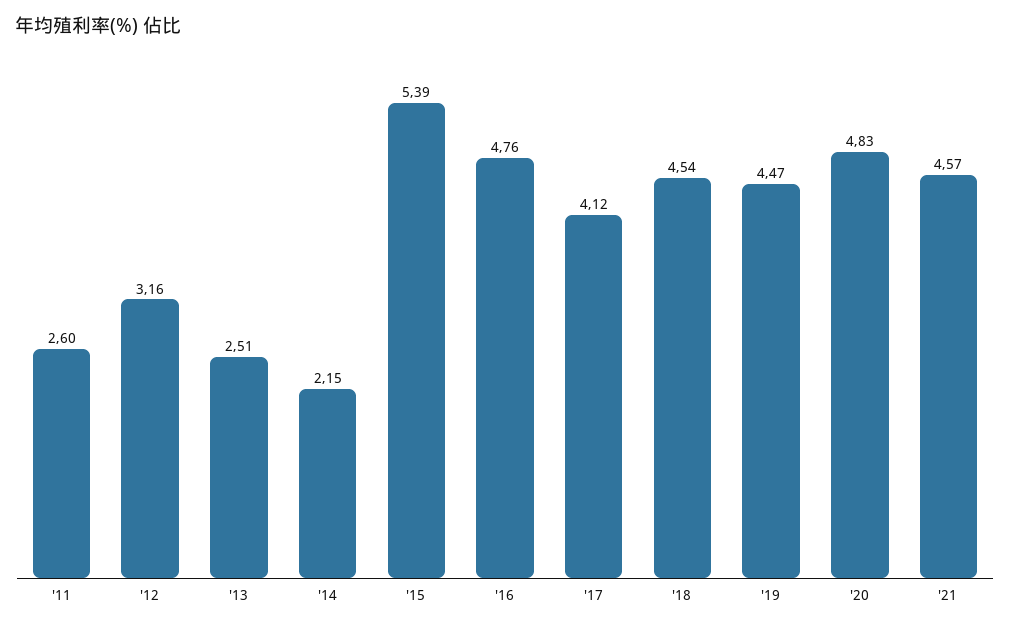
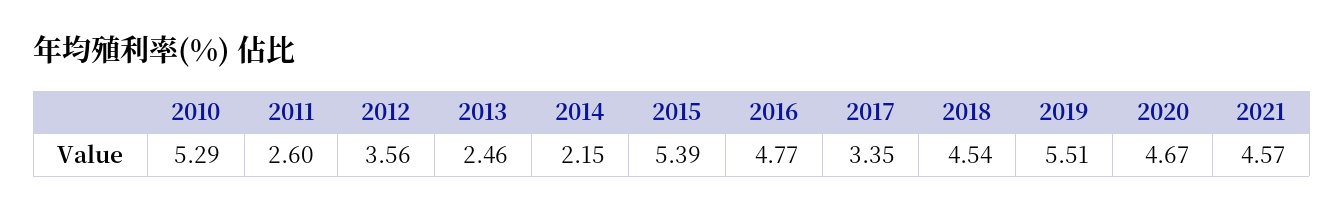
  {
    "'11": 2.6,
-   "'12": 3.16,
+   "'12": 3.56,
-   "'13": 2.51,
+   "'13": 2.46,
    "'14": 2.15,
    "'15": 5.39,
-   "'16": 4.76,
+   "'16": 4.77,
-   "'17": 4.12,
+   "'17": 3.35,
    "'18": 4.54,
-   "'19": 4.47,
+   "'19": 5.51,
-   "'20": 4.83,
+   "'20": 4.67,
-   "'21": 4.57
+   "'21": 4.57,
+   "2010": 5.29
  }

